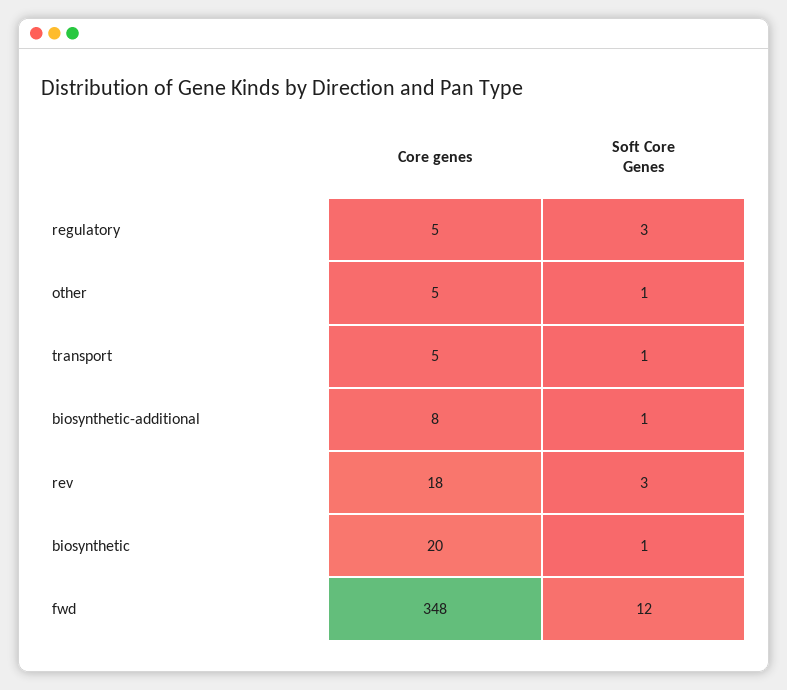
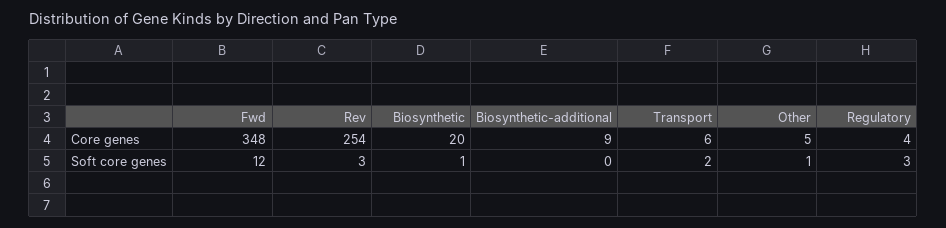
  {
    "Core genes": {
-     "regulatory": 5,
+     "regulatory": 4,
      "other": 5,
-     "transport": 5,
+     "transport": 6,
-     "biosynthetic-additional": 8,
+     "biosynthetic-additional": 9,
-     "rev": 18,
+     "rev": 254,
      "biosynthetic": 20,
      "fwd": 348
    },
    "Soft Core Genes": {
      "regulatory": 3,
      "other": 1,
-     "transport": 1,
+     "transport": 2,
-     "biosynthetic-additional": 1,
+     "biosynthetic-additional": 0,
      "rev": 3,
      "biosynthetic": 1,
      "fwd": 12
    }
  }

